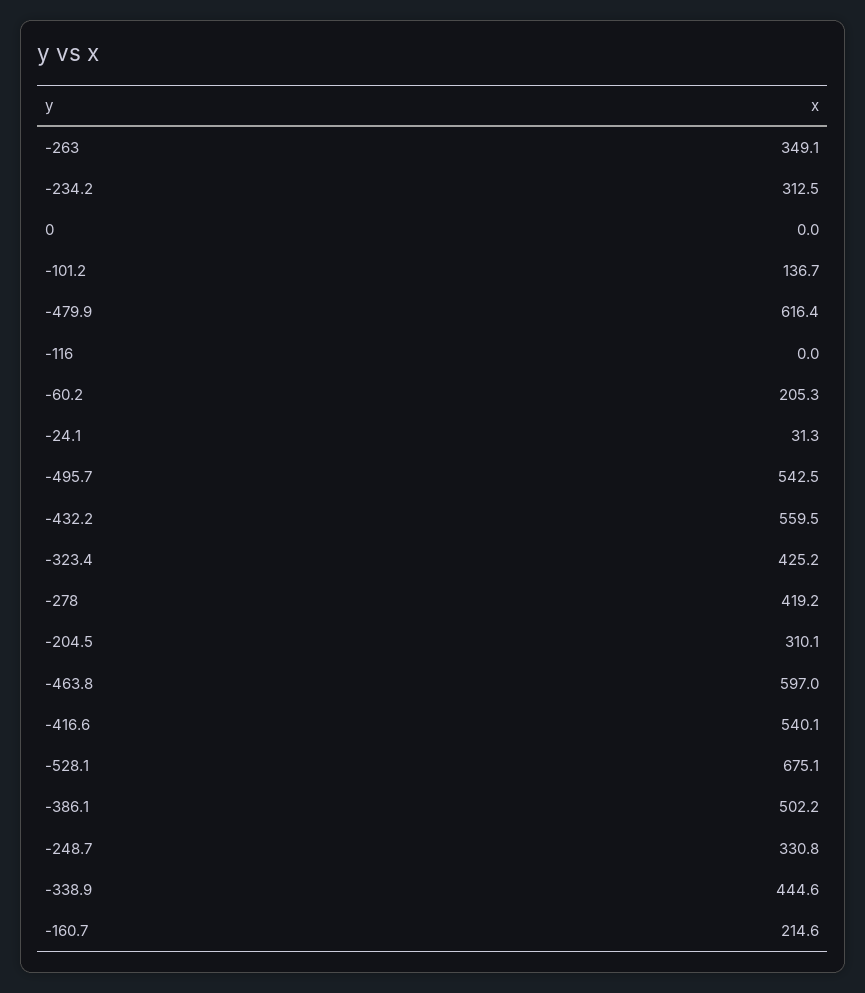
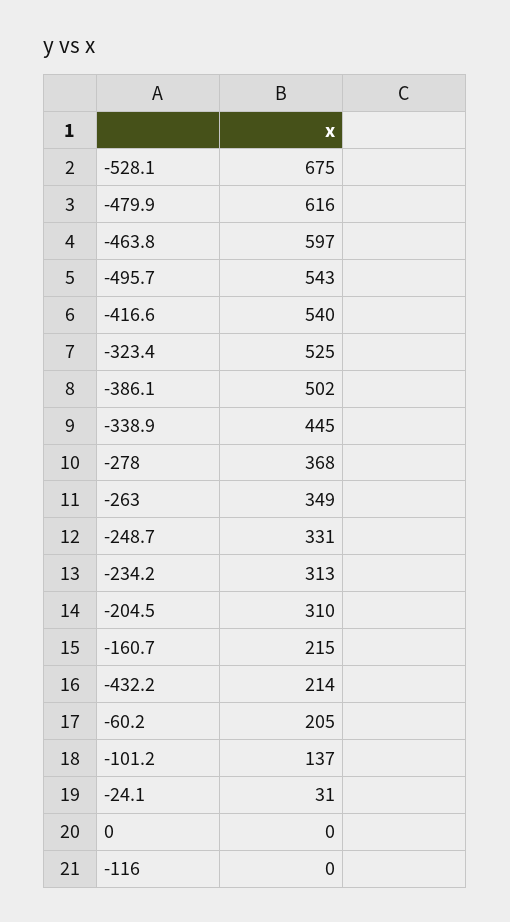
  {
    "-263": 349.1,
    "-234.2": 312.5,
    "0": 0,
    "-101.2": 136.7,
    "-479.9": 616.4,
    "-116": 0,
    "-60.2": 205.3,
    "-24.1": 31.3,
    "-495.7": 542.5,
-   "-432.2": 559.5,
+   "-432.2": 214,
-   "-323.4": 425.2,
+   "-323.4": 525,
-   "-278": 419.2,
+   "-278": 368,
    "-204.5": 310.1,
    "-463.8": 597,
    "-416.6": 540.1,
    "-528.1": 675.1,
    "-386.1": 502.2,
    "-248.7": 330.8,
    "-338.9": 444.6,
    "-160.7": 214.6
  }

